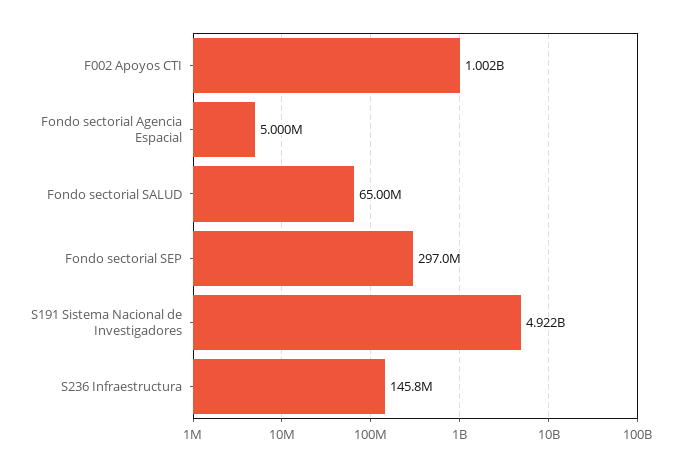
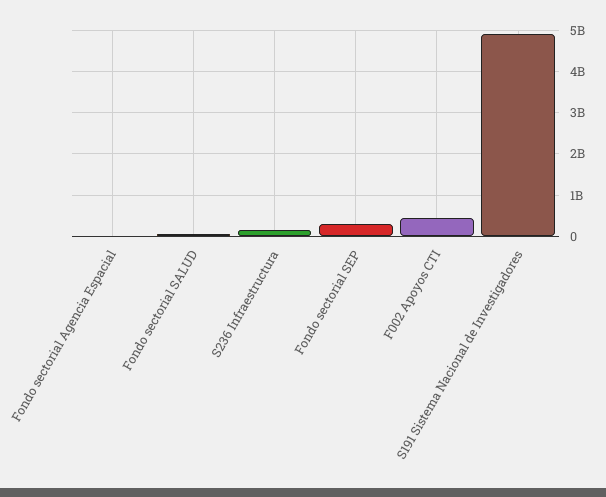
  {
-   "F002 Apoyos CTI": 1002000000,
+   "F002 Apoyos CTI": 400000000,
    "Fondo sectorial Agencia Espacial": 5000000,
    "Fondo sectorial SALUD": 65000000,
    "Fondo sectorial SEP": 297000000,
    "S191 Sistema Nacional de Investigadores": 4922000000,
    "S236 Infraestructura": 145800000
  }

